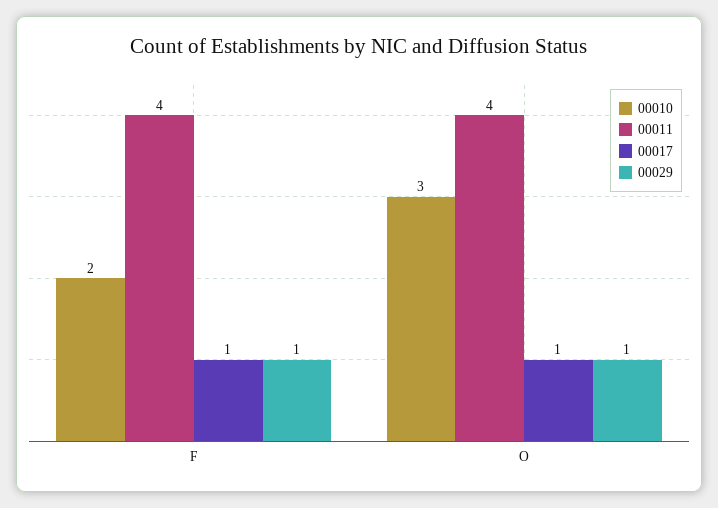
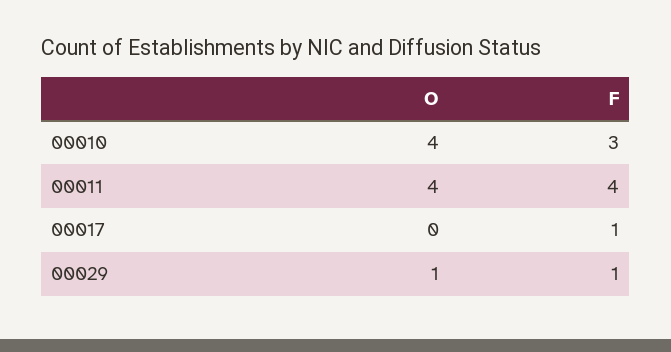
  {
    "00010": {
-     "F": 2,
+     "F": 3,
-     "O": 3
+     "O": 4
    },
    "00011": {
      "F": 4,
      "O": 4
    },
    "00017": {
      "F": 1,
-     "O": 1
+     "O": 0
    },
    "00029": {
      "F": 1,
      "O": 1
    }
  }

